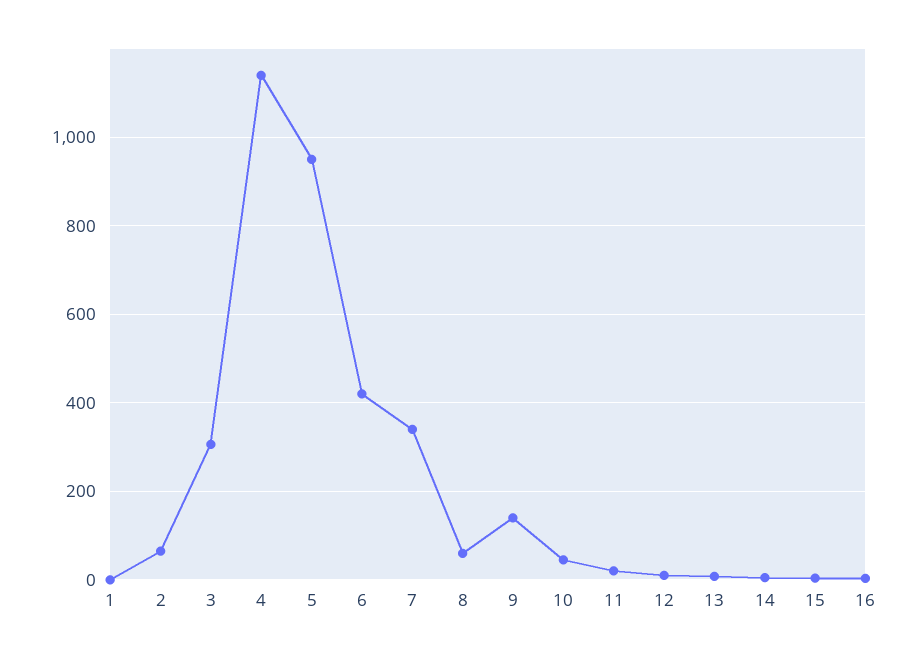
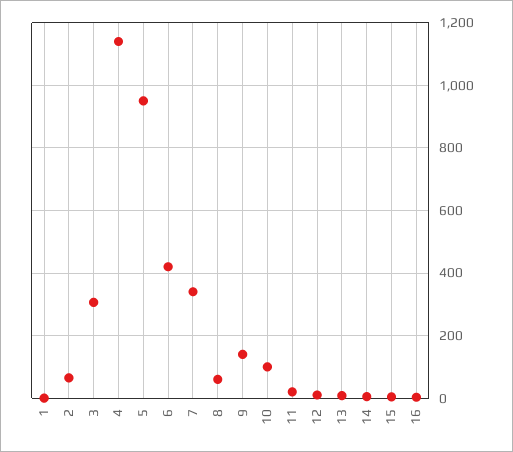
  {
    "1": 0,
    "2": 60,
    "3": 300,
    "4": 1140,
    "5": 960,
    "6": 420,
    "7": 340,
    "8": 60,
    "9": 140,
-   "10": 40,
+   "10": 100,
    "11": 20,
    "12": 20,
    "13": 0,
    "14": 0,
    "15": 0,
    "16": 0
  }

